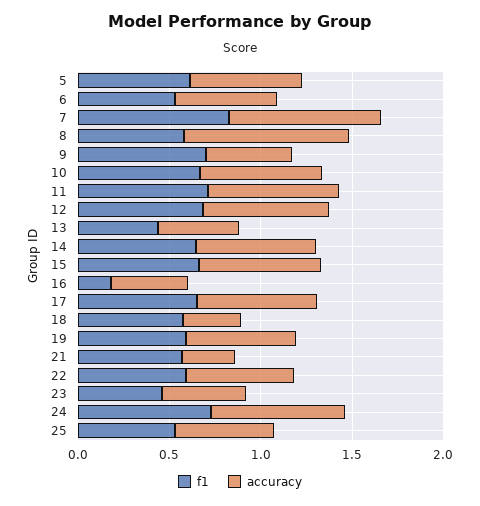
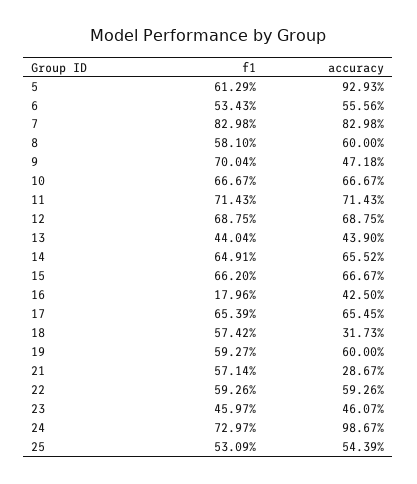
  {
    "f1": {
      "5": 0.6129,
      "6": 0.5343,
      "7": 0.8298,
      "8": 0.581,
      "9": 0.7004,
      "10": 0.6667,
      "11": 0.7143,
      "12": 0.6875,
      "13": 0.4404,
      "14": 0.6491,
      "15": 0.662,
      "16": 0.1796,
      "17": 0.6539,
      "18": 0.5742,
      "19": 0.5927,
      "21": 0.5714,
      "22": 0.5926,
      "23": 0.4597,
      "24": 0.7297,
      "25": 0.5309
    },
    "accuracy": {
-     "5": 0.6,
+     "5": 0.9293,
      "6": 0.5556,
      "7": 0.8298,
-     "8": 0.9,
+     "8": 0.6,
      "9": 0.4718,
      "10": 0.6667,
      "11": 0.7143,
      "12": 0.6875,
      "13": 0.439,
      "14": 0.6552,
      "15": 0.6667,
      "16": 0.425,
      "17": 0.6545,
      "18": 0.3173,
      "19": 0.6,
      "21": 0.2867,
      "22": 0.5926,
      "23": 0.4607,
-     "24": 0.7,
+     "24": 0.9867,
      "25": 0.5439
    }
  }

